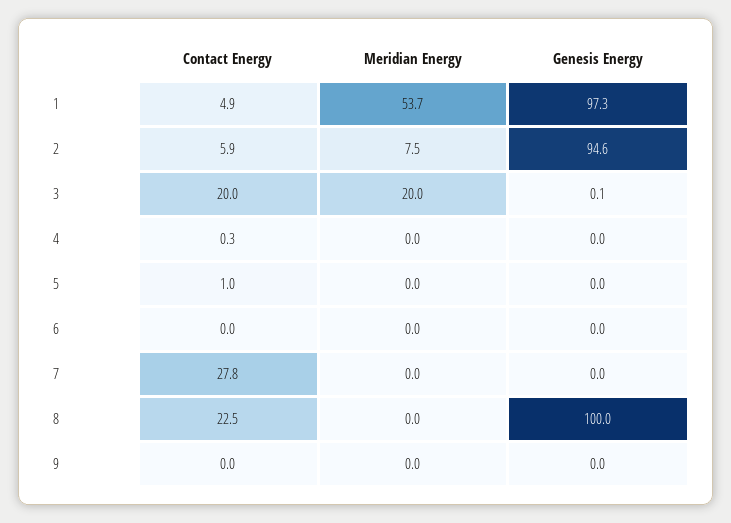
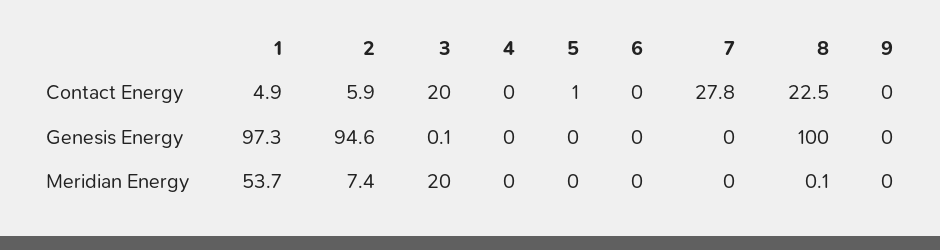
  {
    "Contact Energy": {
      "1": 4.9,
      "2": 5.9,
      "3": 20,
-     "4": 0.3,
+     "4": 0,
      "5": 1,
      "6": 0,
      "7": 27.8,
      "8": 22.5,
      "9": 0
    },
    "Meridian Energy": {
      "1": 53.7,
-     "2": 7.5,
+     "2": 7.4,
      "3": 20,
      "4": 0,
      "5": 0,
      "6": 0,
      "7": 0,
-     "8": 0,
+     "8": 0.1,
      "9": 0
    },
    "Genesis Energy": {
      "1": 97.3,
      "2": 94.6,
      "3": 0.1,
      "4": 0,
      "5": 0,
      "6": 0,
      "7": 0,
      "8": 100,
      "9": 0
    }
  }

